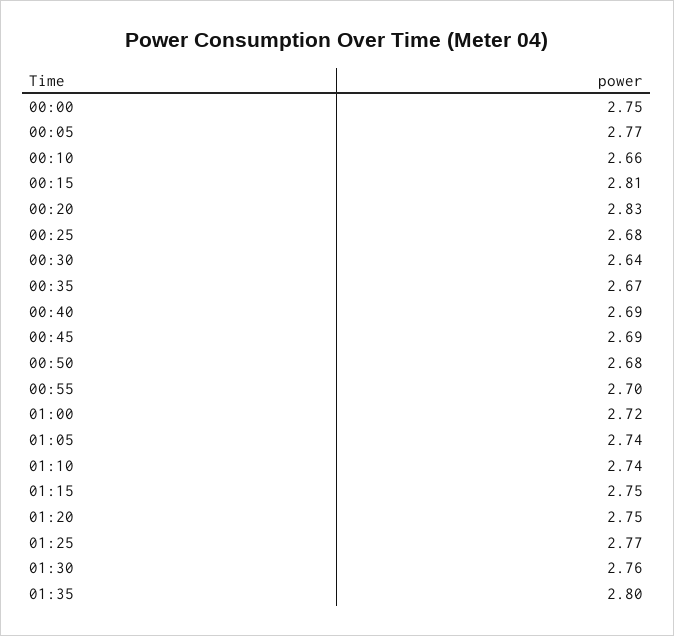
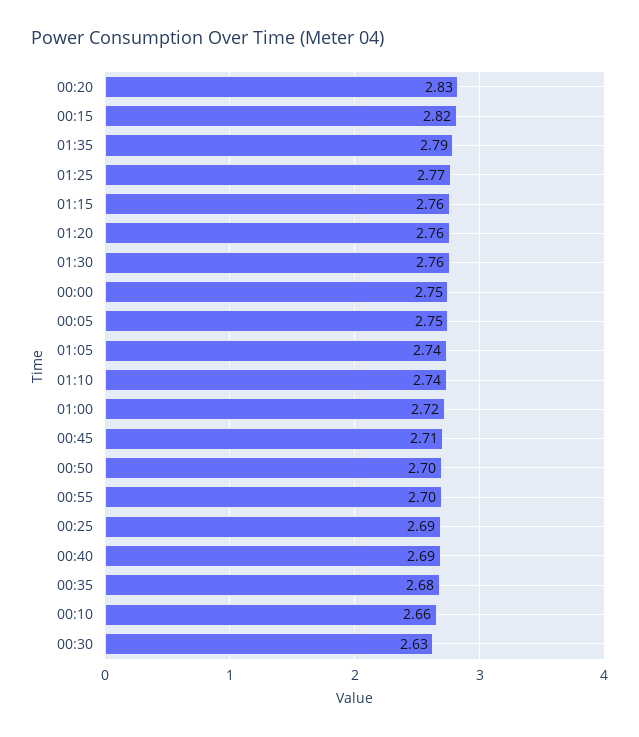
  {
    "00:00": 2.75,
-   "00:05": 2.77,
+   "00:05": 2.75,
    "00:10": 2.66,
-   "00:15": 2.81,
+   "00:15": 2.82,
    "00:20": 2.83,
-   "00:25": 2.68,
+   "00:25": 2.69,
-   "00:30": 2.64,
+   "00:30": 2.63,
-   "00:35": 2.67,
+   "00:35": 2.68,
    "00:40": 2.69,
-   "00:45": 2.69,
+   "00:45": 2.71,
-   "00:50": 2.68,
+   "00:50": 2.7,
    "00:55": 2.7,
    "01:00": 2.72,
    "01:05": 2.74,
    "01:10": 2.74,
-   "01:15": 2.75,
+   "01:15": 2.76,
-   "01:20": 2.75,
+   "01:20": 2.76,
    "01:25": 2.77,
    "01:30": 2.76,
-   "01:35": 2.8
+   "01:35": 2.79
  }

